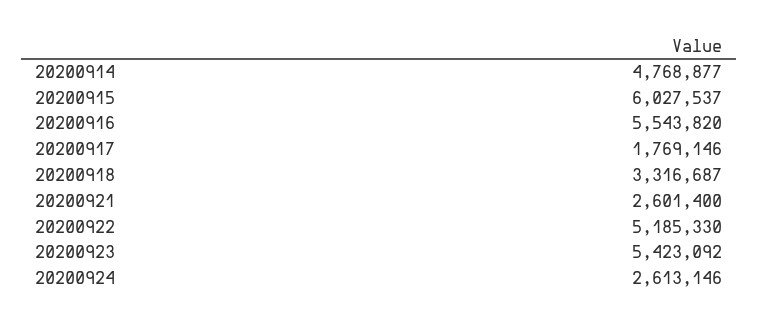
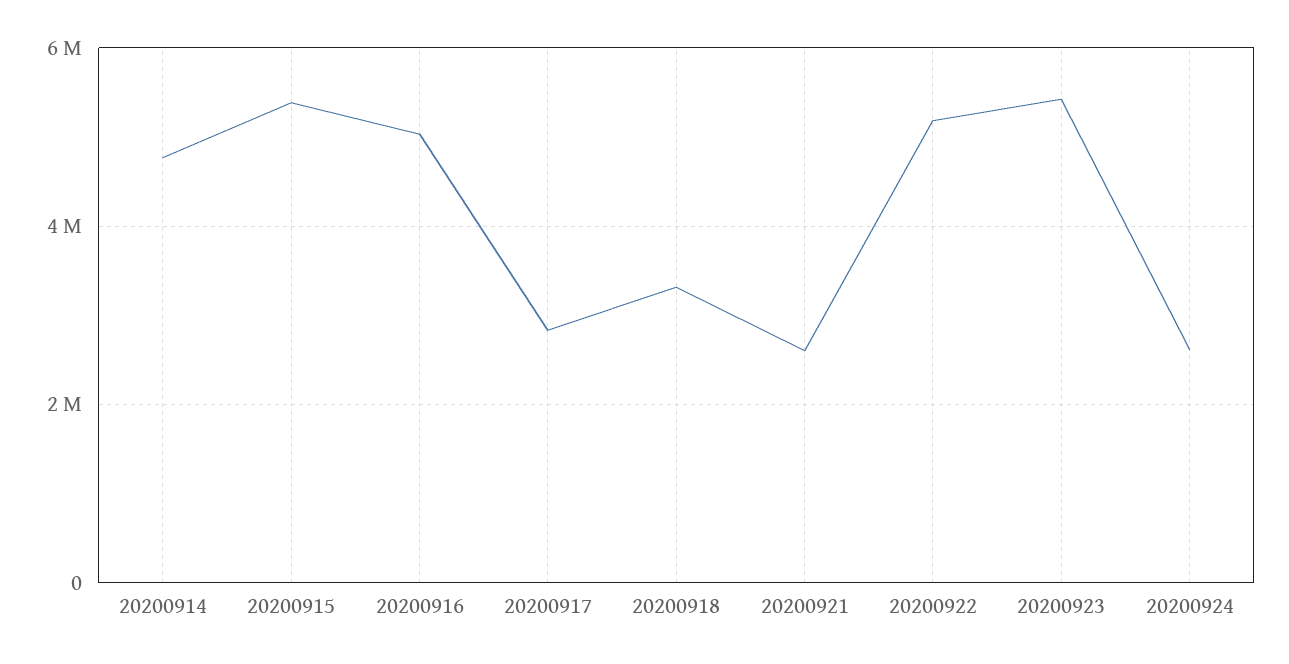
  {
    "20200914": 4768877,
-   "20200915": 6027537,
+   "20200915": 5400000,
-   "20200916": 5543820,
+   "20200916": 5000000,
-   "20200917": 1769146,
+   "20200917": 2800000,
    "20200918": 3316687,
    "20200921": 2601400,
    "20200922": 5185330,
    "20200923": 5423092,
    "20200924": 2613146
  }

